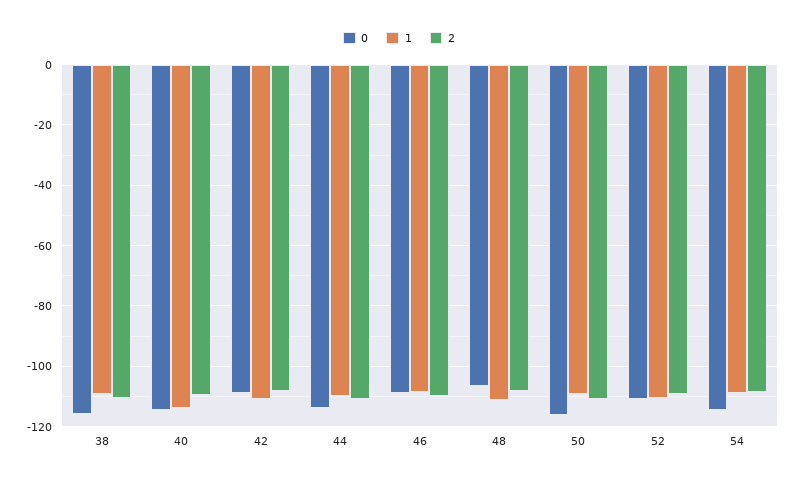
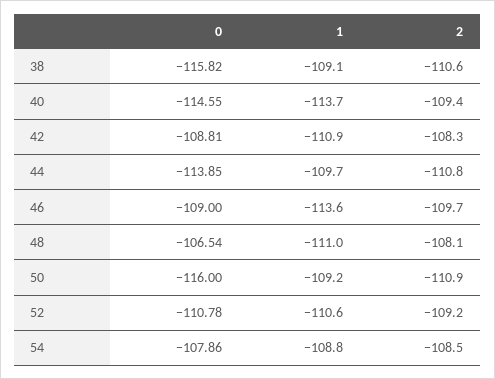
  {
    "0": {
      "38": -115.82,
      "40": -114.55,
      "42": -108.81,
      "44": -113.85,
      "46": -109,
      "48": -106.54,
      "50": -116,
      "52": -110.78,
-     "54": -114
+     "54": -107.86
    },
    "1": {
      "38": -109.1,
      "40": -113.7,
      "42": -110.9,
      "44": -109.7,
-     "46": -108,
+     "46": -113.6,
      "48": -111,
      "50": -109.2,
      "52": -110.6,
      "54": -108.8
    },
    "2": {
      "38": -110.6,
      "40": -109.4,
      "42": -108.3,
      "44": -110.8,
      "46": -109.7,
      "48": -108.1,
      "50": -110.9,
      "52": -109.2,
      "54": -108.5
    }
  }

